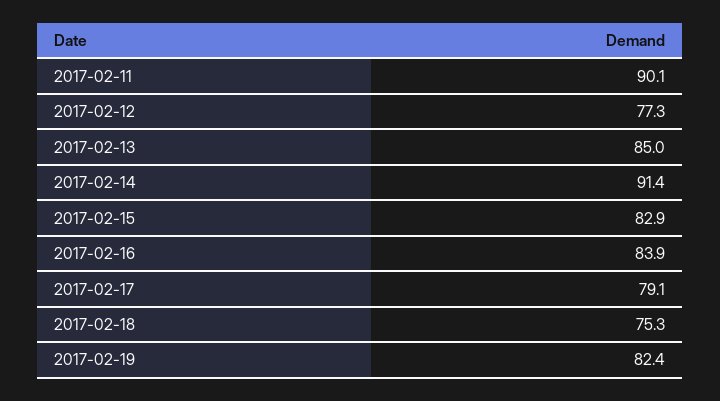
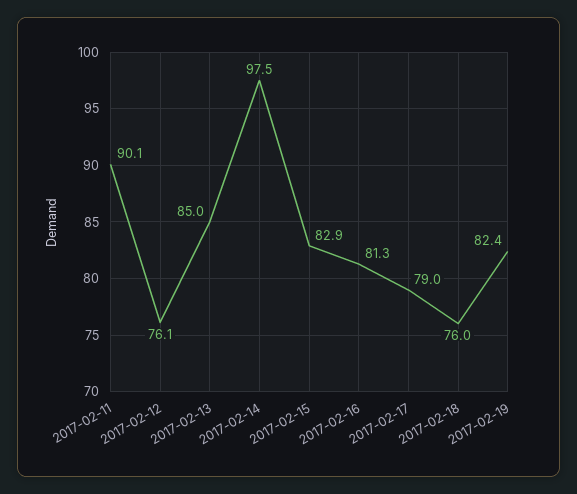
  {
    "2017-02-11": 90.1,
-   "2017-02-12": 77.3,
+   "2017-02-12": 76.1,
    "2017-02-13": 85,
-   "2017-02-14": 91.4,
+   "2017-02-14": 97.5,
    "2017-02-15": 82.9,
-   "2017-02-16": 83.9,
+   "2017-02-16": 81.3,
-   "2017-02-17": 79.1,
+   "2017-02-17": 79,
-   "2017-02-18": 75.3,
+   "2017-02-18": 76,
    "2017-02-19": 82.4
  }

